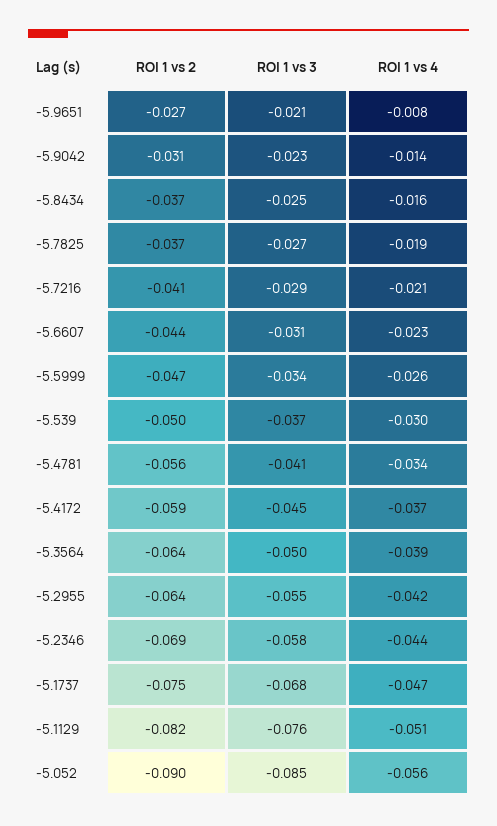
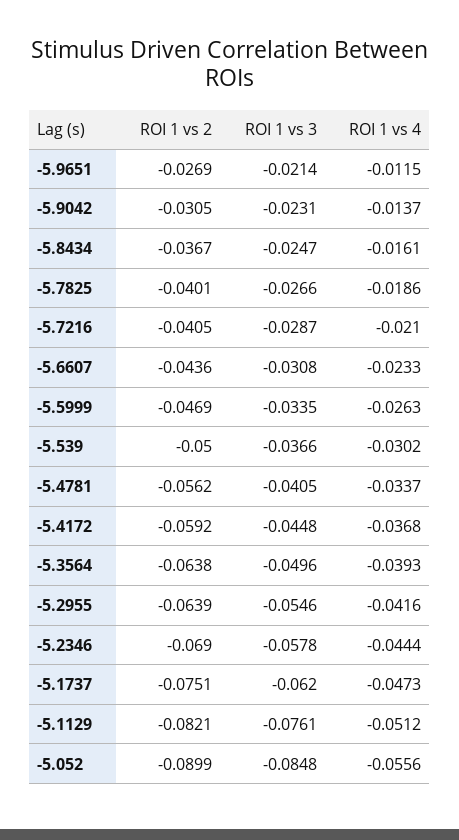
  {
    "ROI 1 vs 2": {
      "-5.9651": -0.0269,
      "-5.9042": -0.0305,
      "-5.8434": -0.0367,
-     "-5.7825": -0.037,
+     "-5.7825": -0.0401,
      "-5.7216": -0.0405,
      "-5.6607": -0.0436,
      "-5.5999": -0.0469,
      "-5.539": -0.05,
      "-5.4781": -0.0562,
      "-5.4172": -0.0592,
      "-5.3564": -0.0638,
      "-5.2955": -0.0639,
      "-5.2346": -0.069,
      "-5.1737": -0.0751,
      "-5.1129": -0.0821,
      "-5.052": -0.0899
    },
    "ROI 1 vs 3": {
      "-5.9651": -0.0214,
      "-5.9042": -0.0231,
      "-5.8434": -0.0247,
      "-5.7825": -0.0266,
      "-5.7216": -0.0287,
      "-5.6607": -0.0308,
      "-5.5999": -0.0335,
      "-5.539": -0.0366,
      "-5.4781": -0.0405,
      "-5.4172": -0.0448,
      "-5.3564": -0.0496,
      "-5.2955": -0.0546,
      "-5.2346": -0.0578,
-     "-5.1737": -0.068,
+     "-5.1737": -0.062,
      "-5.1129": -0.0761,
      "-5.052": -0.0848
    },
    "ROI 1 vs 4": {
-     "-5.9651": -0.008,
+     "-5.9651": -0.0115,
      "-5.9042": -0.0137,
      "-5.8434": -0.0161,
      "-5.7825": -0.0186,
      "-5.7216": -0.021,
      "-5.6607": -0.0233,
      "-5.5999": -0.0263,
      "-5.539": -0.0302,
      "-5.4781": -0.0337,
      "-5.4172": -0.0368,
      "-5.3564": -0.0393,
      "-5.2955": -0.0416,
      "-5.2346": -0.0444,
      "-5.1737": -0.0473,
      "-5.1129": -0.0512,
      "-5.052": -0.0556
    }
  }

